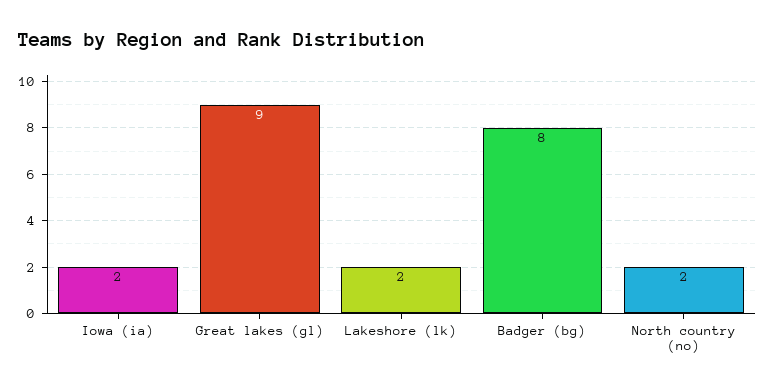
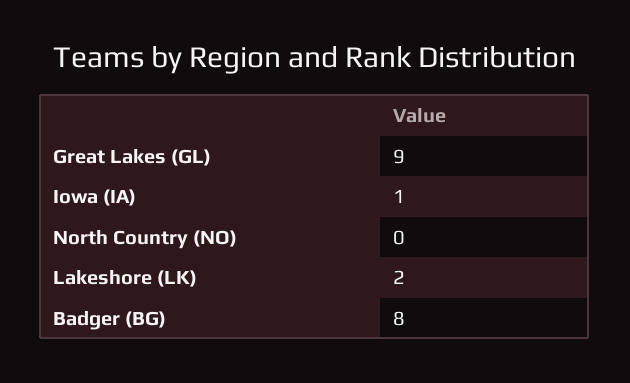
  {
-   "Iowa (ia)": 2,
+   "Iowa (ia)": 1,
    "Great lakes (gl)": 9,
    "Lakeshore (lk)": 2,
    "Badger (bg)": 8,
-   "North country (no)": 2
+   "North country (no)": 0
  }

